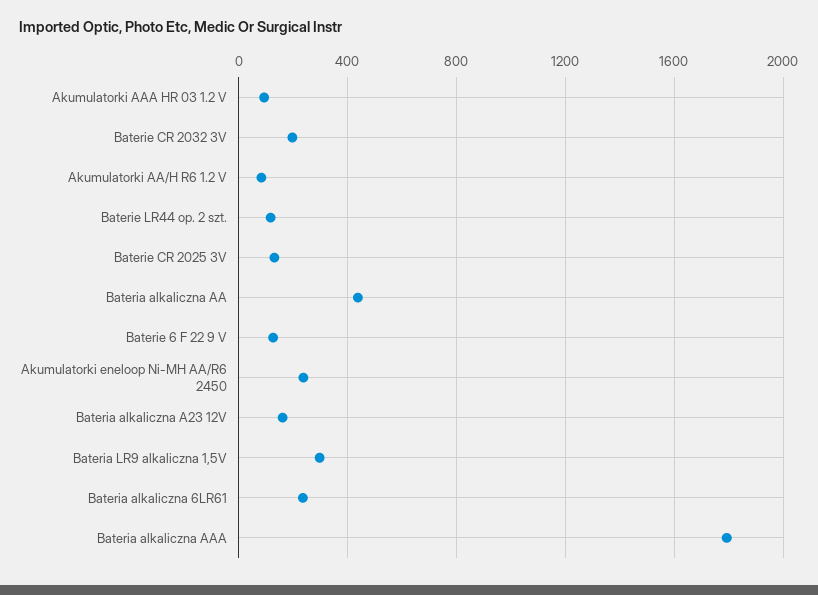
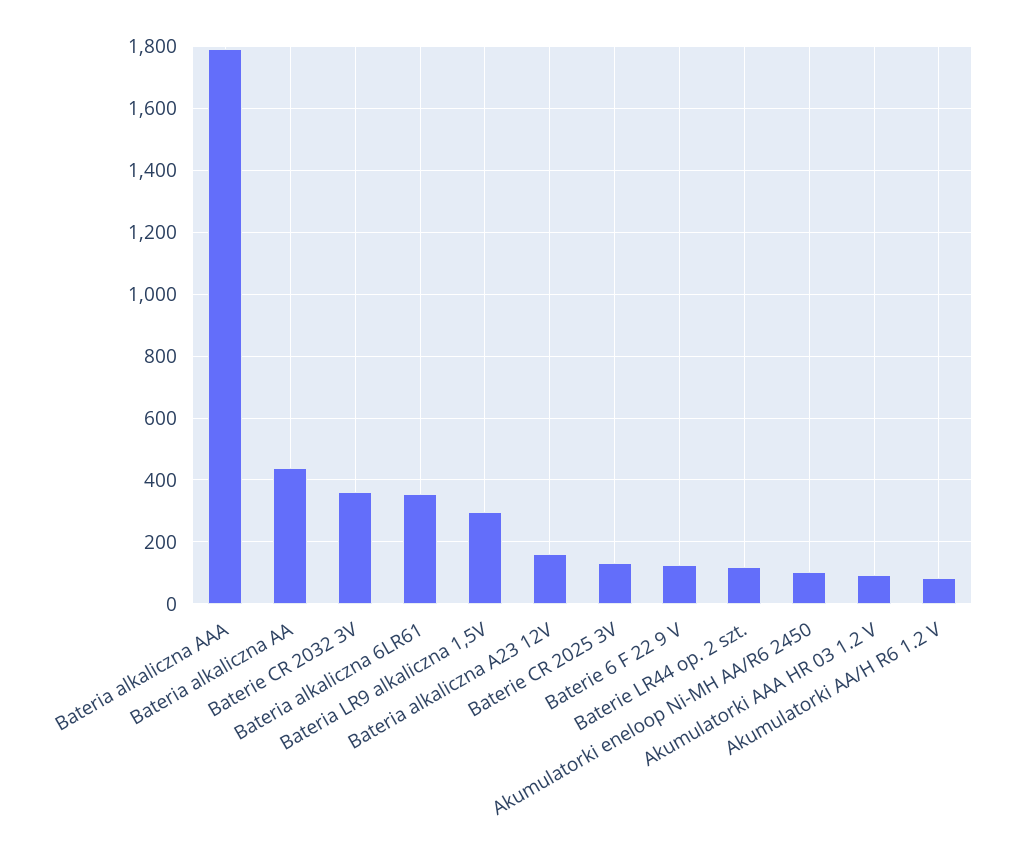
  {
    "Akumulatorki AAA HR 03 1.2 V": 100,
-   "Baterie CR 2032 3V": 200,
+   "Baterie CR 2032 3V": 360,
    "Akumulatorki AA/H R6 1.2 V": 80,
    "Baterie LR44 op. 2 szt.": 120,
    "Baterie CR 2025 3V": 140,
    "Bateria alkaliczna AA": 440,
    "Baterie 6 F 22 9 V": 120,
-   "Akumulatorki eneloop Ni-MH AA/R6 2450": 250,
+   "Akumulatorki eneloop Ni-MH AA/R6 2450": 100,
    "Bateria alkaliczna A23 12V": 160,
    "Bateria LR9 alkaliczna 1,5V": 300,
-   "Bateria alkaliczna 6LR61": 250,
+   "Bateria alkaliczna 6LR61": 360,
    "Bateria alkaliczna AAA": 1800
  }

